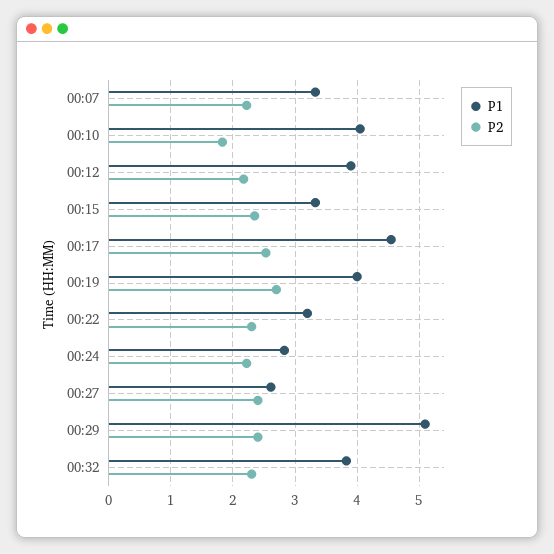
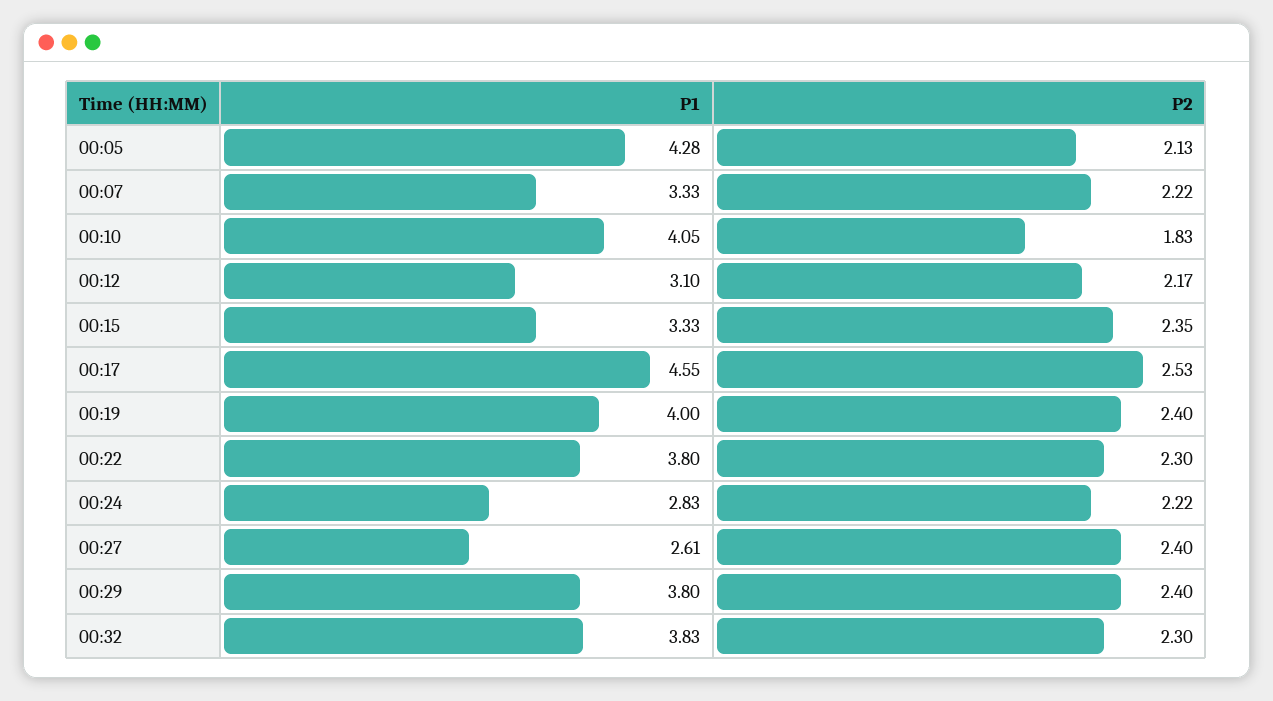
  {
    "P1": {
      "00:07": 3.33,
      "00:10": 4.05,
-     "00:12": 3.9,
+     "00:12": 3.1,
      "00:15": 3.33,
      "00:17": 4.55,
      "00:19": 4,
-     "00:22": 3.2,
+     "00:22": 3.8,
      "00:24": 2.83,
      "00:27": 2.61,
-     "00:29": 5.1,
+     "00:29": 3.8,
-     "00:32": 3.83
+     "00:32": 3.83,
+     "00:05": 4.28
    },
    "P2": {
      "00:07": 2.22,
      "00:10": 1.83,
      "00:12": 2.17,
      "00:15": 2.35,
      "00:17": 2.53,
-     "00:19": 2.7,
+     "00:19": 2.4,
      "00:22": 2.3,
      "00:24": 2.22,
      "00:27": 2.4,
      "00:29": 2.4,
-     "00:32": 2.3
+     "00:32": 2.3,
+     "00:05": 2.13
    }
  }

